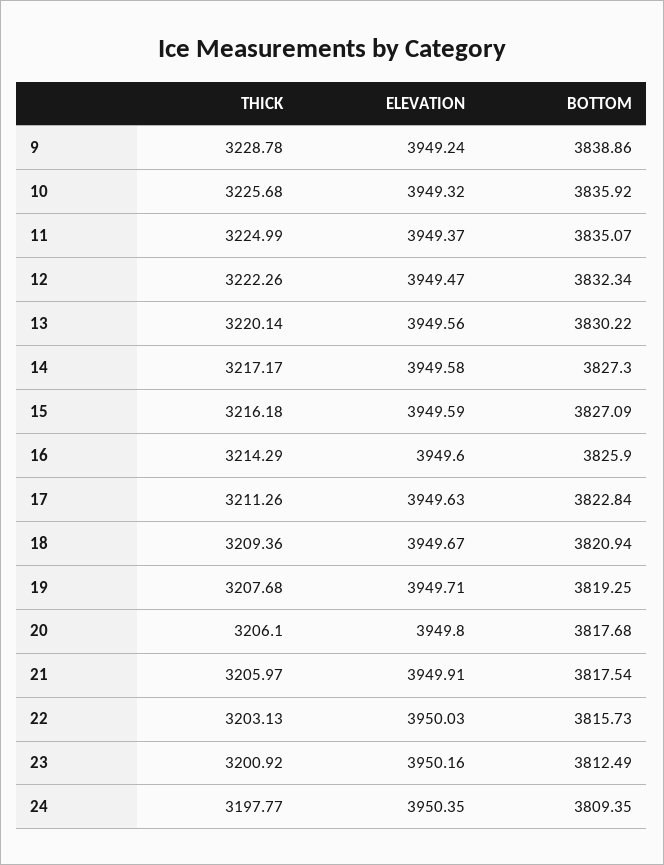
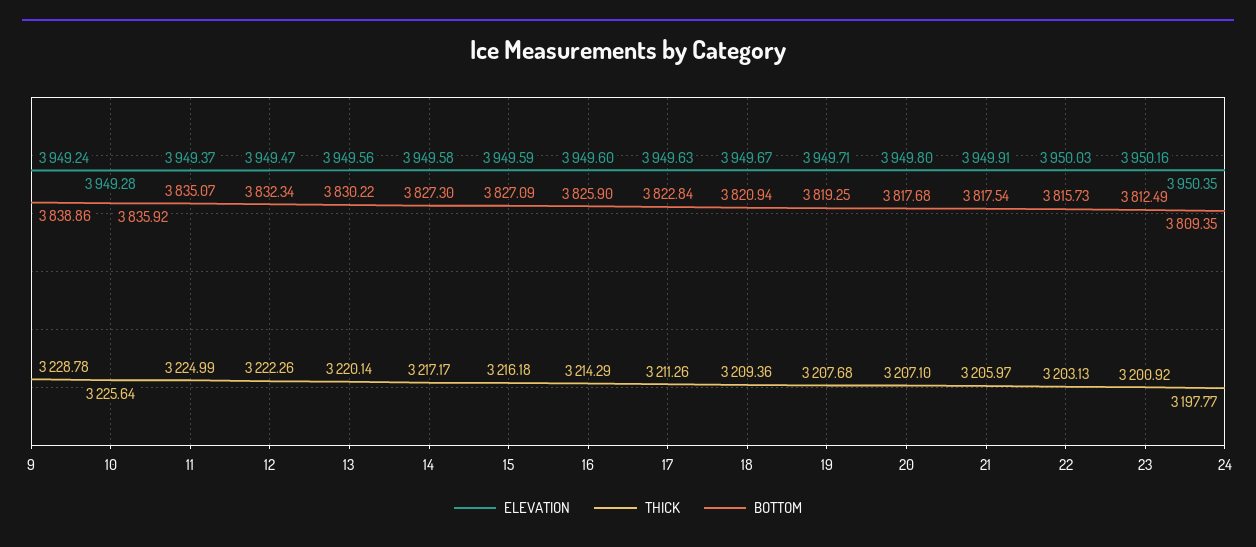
  {
    "THICK": {
      "9": 3228.78,
-     "10": 3225.68,
+     "10": 3225.64,
      "11": 3224.99,
      "12": 3222.26,
      "13": 3220.14,
      "14": 3217.17,
      "15": 3216.18,
      "16": 3214.29,
      "17": 3211.26,
      "18": 3209.36,
      "19": 3207.68,
-     "20": 3206.1,
+     "20": 3207.1,
      "21": 3205.97,
      "22": 3203.13,
      "23": 3200.92,
      "24": 3197.77
    },
    "ELEVATION": {
      "9": 3949.24,
-     "10": 3949.32,
+     "10": 3949.28,
      "11": 3949.37,
      "12": 3949.47,
      "13": 3949.56,
      "14": 3949.58,
      "15": 3949.59,
      "16": 3949.6,
      "17": 3949.63,
      "18": 3949.67,
      "19": 3949.71,
      "20": 3949.8,
      "21": 3949.91,
      "22": 3950.03,
      "23": 3950.16,
      "24": 3950.35
    },
    "BOTTOM": {
      "9": 3838.86,
      "10": 3835.92,
      "11": 3835.07,
      "12": 3832.34,
      "13": 3830.22,
      "14": 3827.3,
      "15": 3827.09,
      "16": 3825.9,
      "17": 3822.84,
      "18": 3820.94,
      "19": 3819.25,
      "20": 3817.68,
      "21": 3817.54,
      "22": 3815.73,
      "23": 3812.49,
      "24": 3809.35
    }
  }

